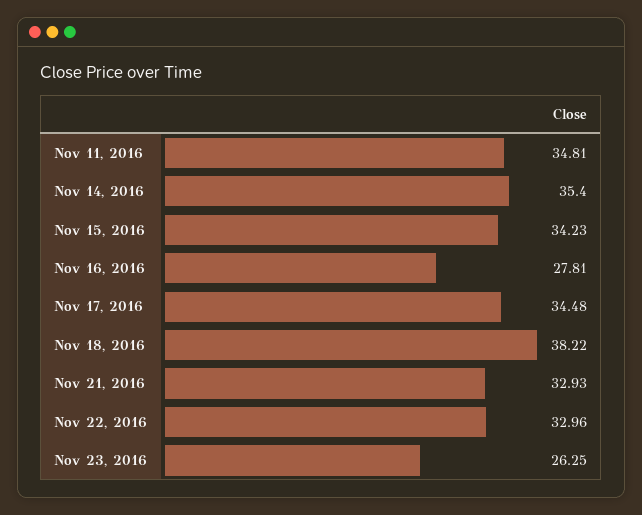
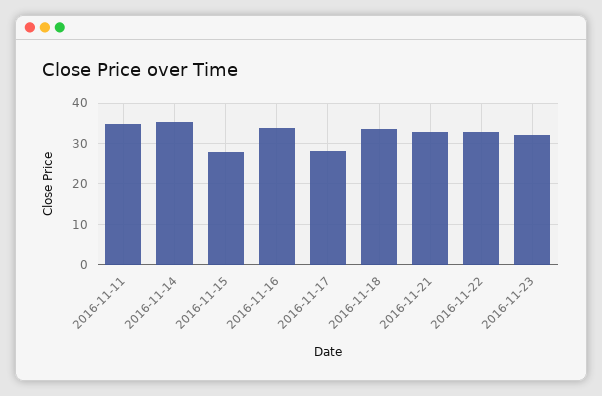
  {
    "Nov 11, 2016": 34.81,
    "Nov 14, 2016": 35.4,
-   "Nov 15, 2016": 34.23,
+   "Nov 15, 2016": 28,
-   "Nov 16, 2016": 27.81,
+   "Nov 16, 2016": 34,
-   "Nov 17, 2016": 34.48,
+   "Nov 17, 2016": 28,
-   "Nov 18, 2016": 38.22,
+   "Nov 18, 2016": 34,
    "Nov 21, 2016": 32.93,
    "Nov 22, 2016": 32.96,
-   "Nov 23, 2016": 26.25
+   "Nov 23, 2016": 32
  }

